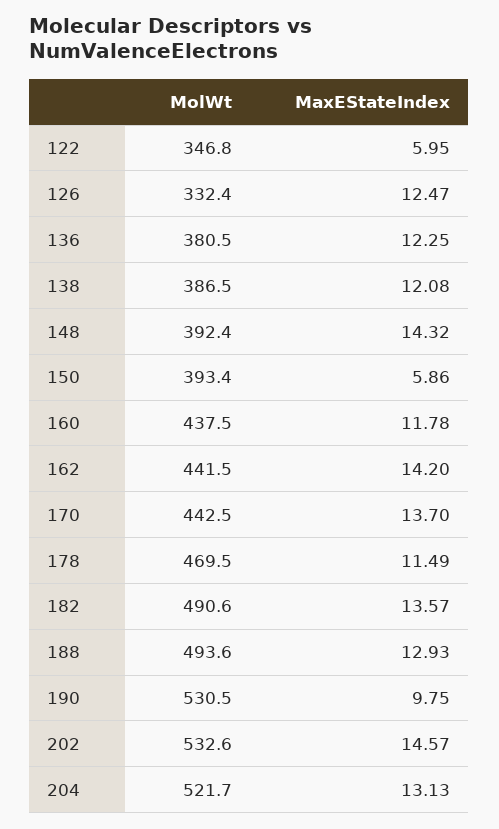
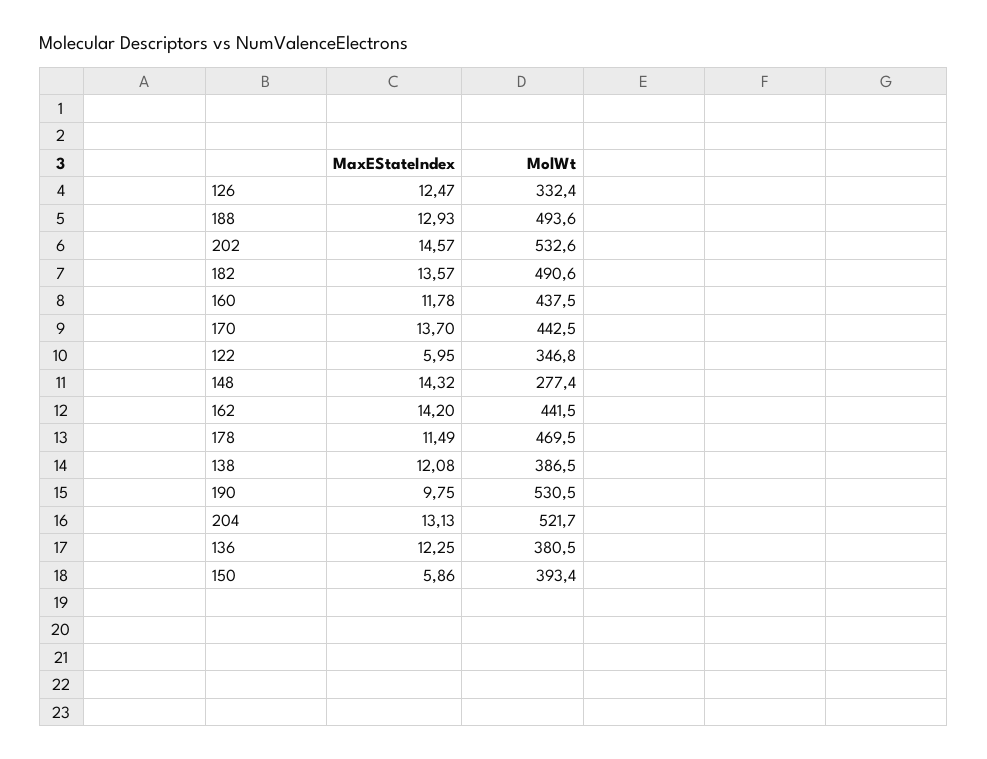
  {
    "MolWt": {
      "122": 346.8,
      "126": 332.4,
      "136": 380.5,
      "138": 386.5,
-     "148": 392.4,
+     "148": 277.4,
      "150": 393.4,
      "160": 437.5,
      "162": 441.5,
      "170": 442.5,
      "178": 469.5,
      "182": 490.6,
      "188": 493.6,
      "190": 530.5,
      "202": 532.6,
      "204": 521.7
    },
    "MaxEStateIndex": {
      "122": 5.95,
      "126": 12.47,
      "136": 12.25,
      "138": 12.08,
      "148": 14.32,
      "150": 5.86,
      "160": 11.78,
      "162": 14.2,
      "170": 13.7,
      "178": 11.49,
      "182": 13.57,
      "188": 12.93,
      "190": 9.75,
      "202": 14.57,
      "204": 13.13
    }
  }

